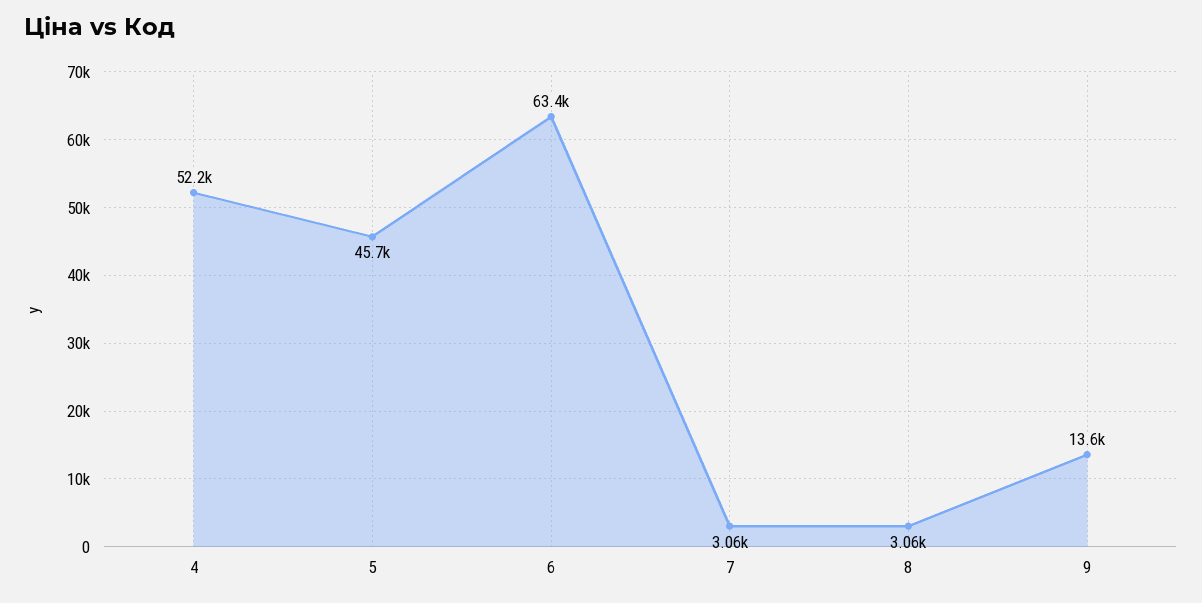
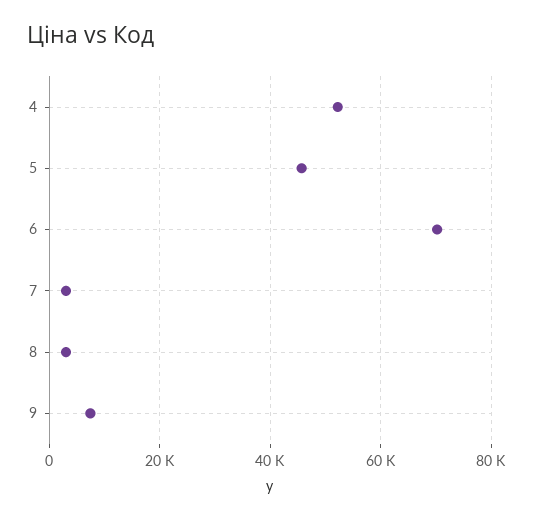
  {
    "4": 52200,
    "5": 45700,
-   "6": 63400,
+   "6": 70000,
    "7": 3060,
    "8": 3060,
-   "9": 13600
+   "9": 8000
  }

